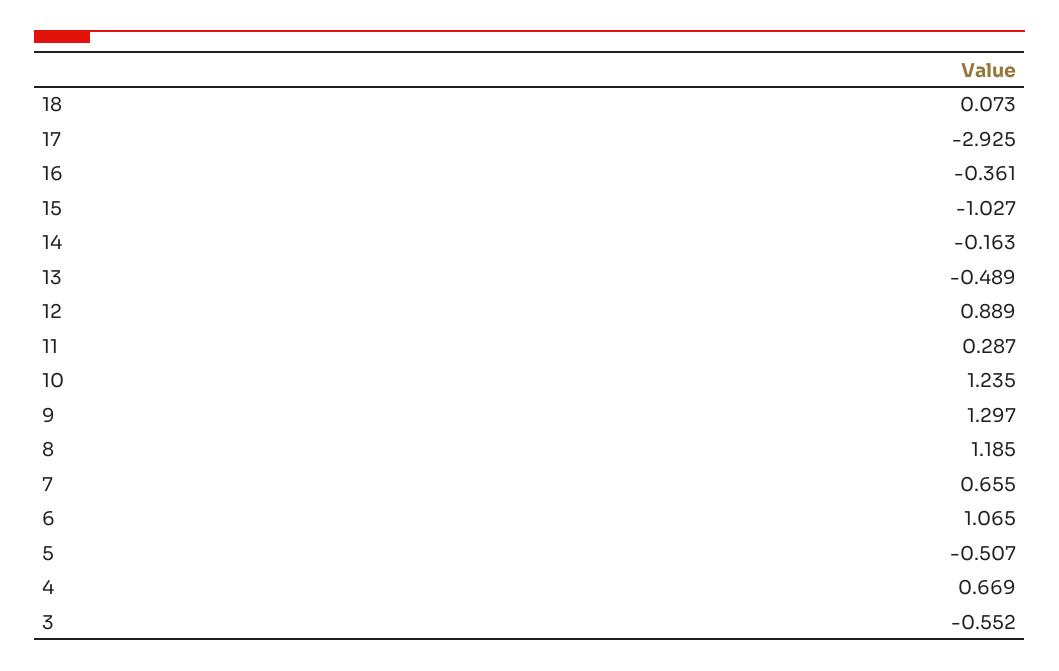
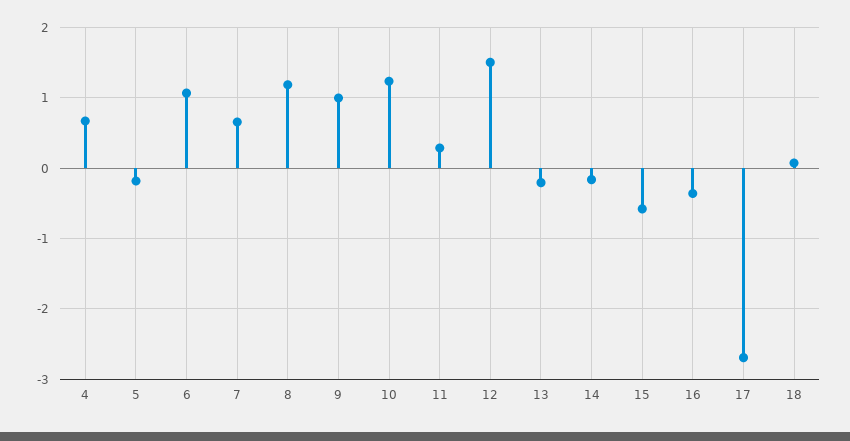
  {
    "18": 0.073,
-   "17": -2.925,
+   "17": -2.7,
    "16": -0.361,
-   "15": -1.027,
+   "15": -0.6,
    "14": -0.163,
-   "13": -0.489,
+   "13": -0.2,
-   "12": 0.889,
+   "12": 1.5,
    "11": 0.287,
    "10": 1.235,
-   "9": 1.297,
+   "9": 1,
    "8": 1.185,
    "7": 0.655,
    "6": 1.065,
-   "5": -0.507,
+   "5": -0.2,
-   "4": 0.669,
+   "4": 0.669
-   "3": -0.552
  }

